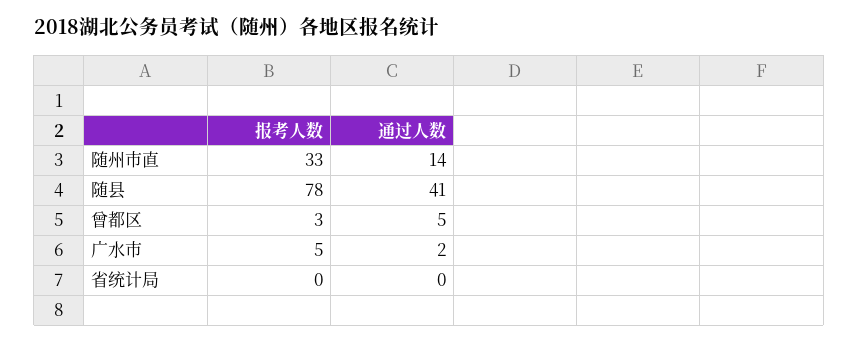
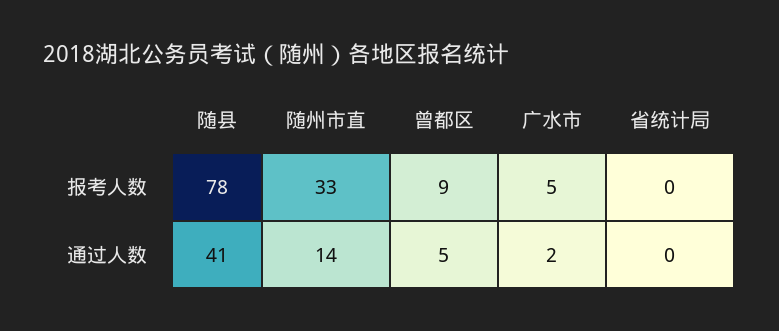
  {
    "报考人数": {
      "随州市直": 33,
      "随县": 78,
-     "曾都区": 3,
+     "曾都区": 9,
      "广水市": 5,
      "省统计局": 0
    },
    "通过人数": {
      "随州市直": 14,
      "随县": 41,
      "曾都区": 5,
      "广水市": 2,
      "省统计局": 0
    }
  }

